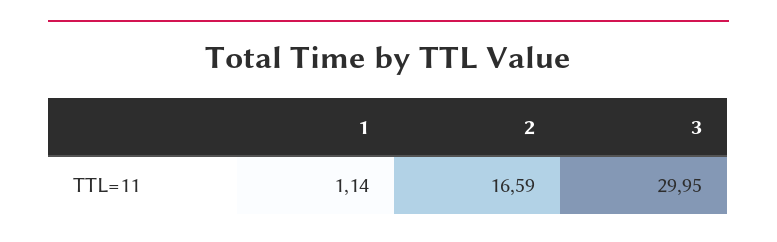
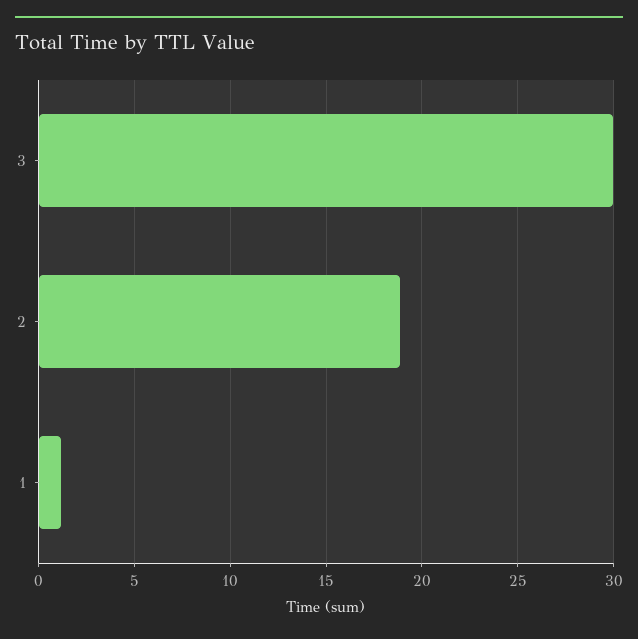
  {
    "1": 1.14,
-   "2": 16.59,
+   "2": 19,
    "3": 29.95
  }

